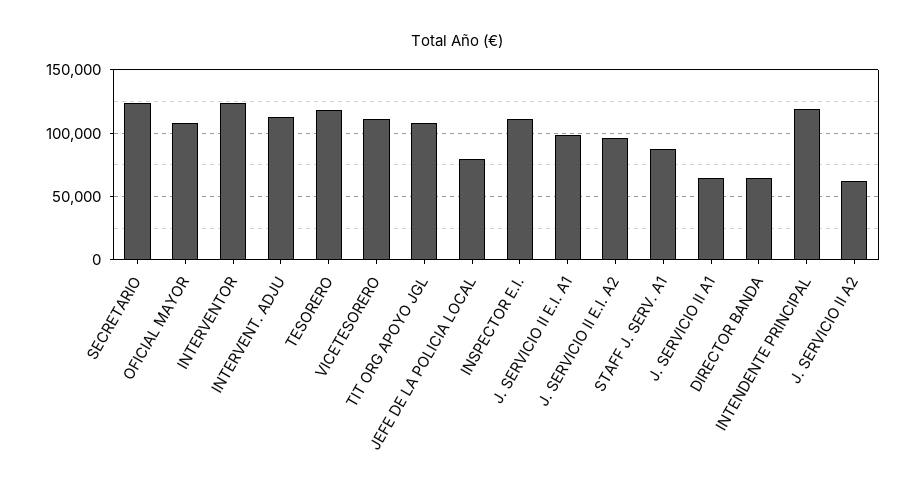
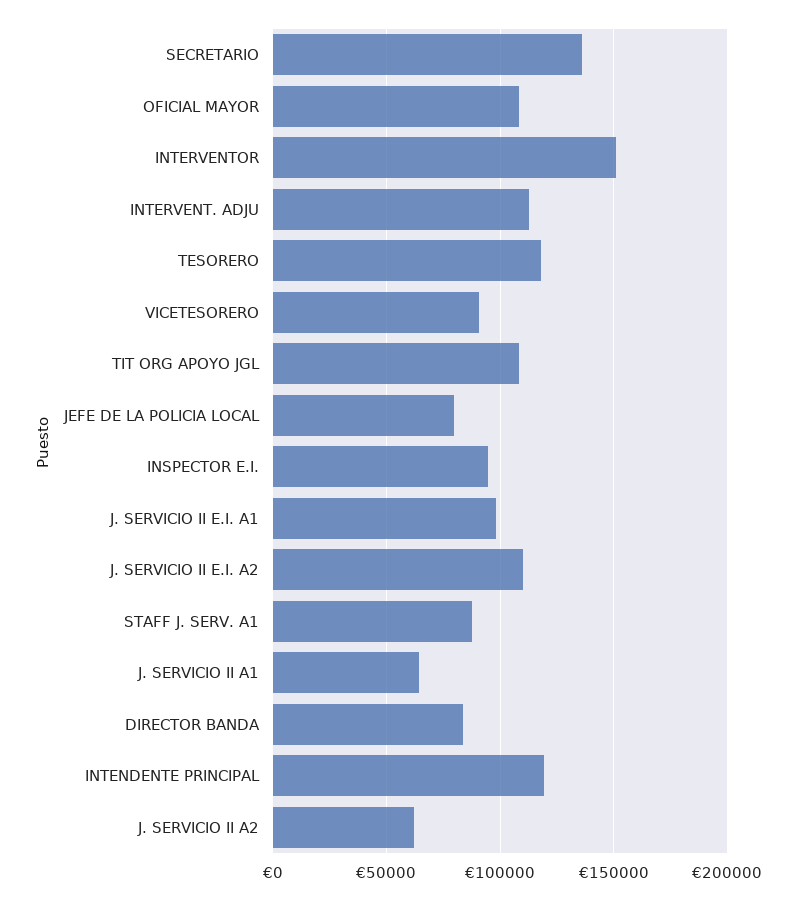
  {
-   "SECRETARIO": 125000,
+   "SECRETARIO": 135000,
    "OFICIAL MAYOR": 110000,
-   "INTERVENTOR": 125000,
+   "INTERVENTOR": 150000,
    "INTERVENT. ADJU": 115000,
    "TESORERO": 120000,
-   "VICETESORERO": 110000,
+   "VICETESORERO": 90000,
    "TIT ORG APOYO JGL": 110000,
    "JEFE DE LA POLICIA LOCAL": 80000,
-   "INSPECTOR E.I.": 110000,
+   "INSPECTOR E.I.": 95000,
    "J. SERVICIO II E.I. A1": 100000,
-   "J. SERVICIO II E.I. A2": 95000,
+   "J. SERVICIO II E.I. A2": 110000,
    "STAFF J. SERV. A1": 90000,
    "J. SERVICIO II A1": 65000,
-   "DIRECTOR BANDA": 65000,
+   "DIRECTOR BANDA": 85000,
    "INTENDENTE PRINCIPAL": 120000,
    "J. SERVICIO II A2": 60000
  }

